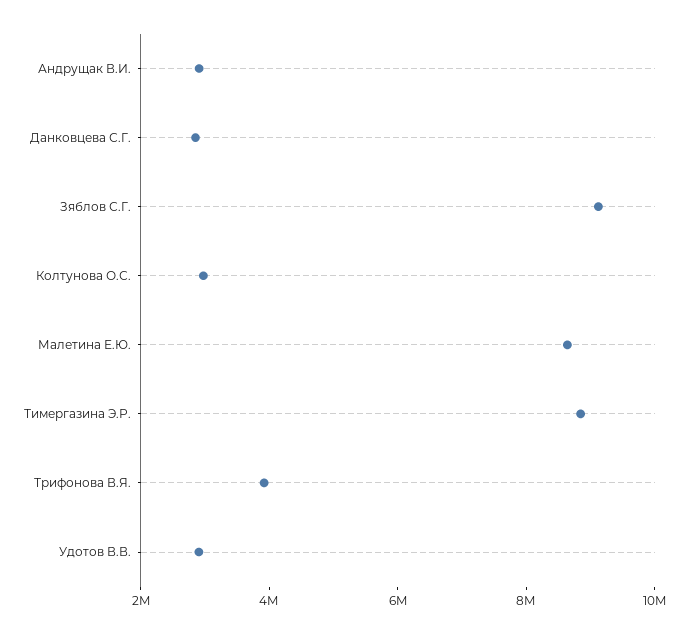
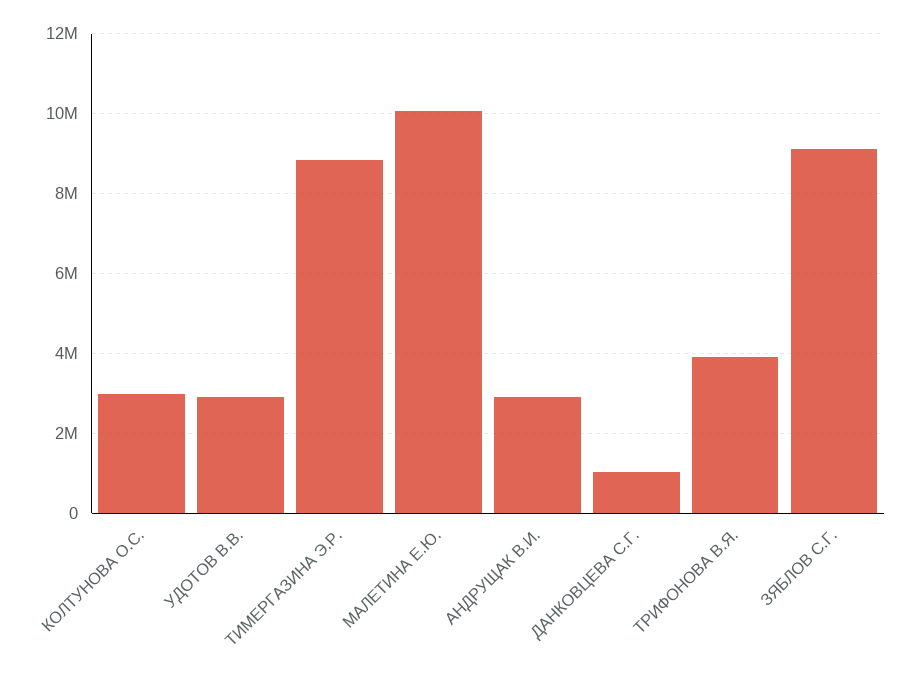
  {
    "Андрущак В.И.": 3000000,
-   "Данковцева С.Г.": 3000000,
+   "Данковцева С.Г.": 1000000,
    "Зяблов С.Г.": 9200000,
    "Колтунова О.С.": 3000000,
-   "Малетина Е.Ю.": 8500000,
+   "Малетина Е.Ю.": 10000000,
    "Тимергазина Э.Р.": 8800000,
    "Трифонова В.Я.": 4000000,
    "Удотов В.В.": 3000000
  }

